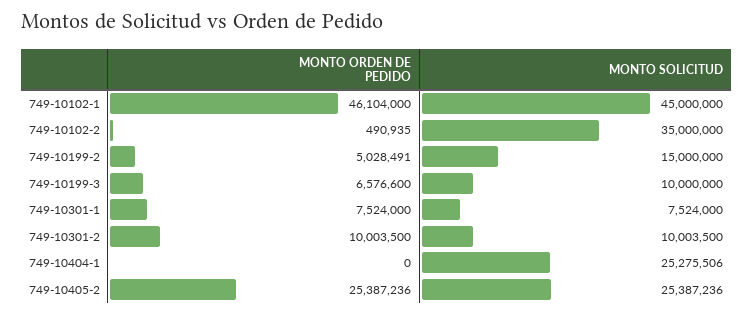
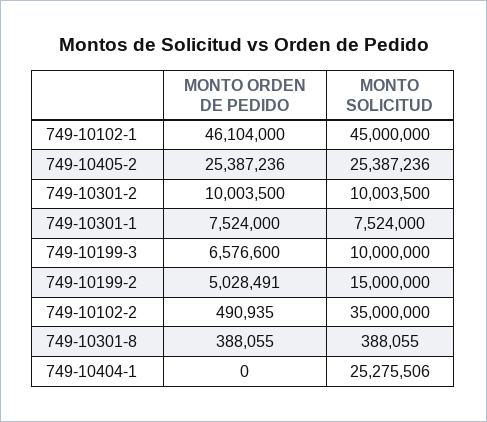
  {
    "MONTO ORDEN DE PEDIDO": {
      "749-10102-1": 46104000,
      "749-10102-2": 490935,
      "749-10199-2": 5028491,
      "749-10199-3": 6576600,
      "749-10301-1": 7524000,
      "749-10301-2": 10003500,
      "749-10404-1": 0,
-     "749-10405-2": 25387236
+     "749-10405-2": 25387236,
+     "749-10301-8": 388055
    },
    "MONTO SOLICITUD": {
      "749-10102-1": 45000000,
      "749-10102-2": 35000000,
      "749-10199-2": 15000000,
      "749-10199-3": 10000000,
      "749-10301-1": 7524000,
      "749-10301-2": 10003500,
      "749-10404-1": 25275506,
-     "749-10405-2": 25387236
+     "749-10405-2": 25387236,
+     "749-10301-8": 388055
    }
  }

